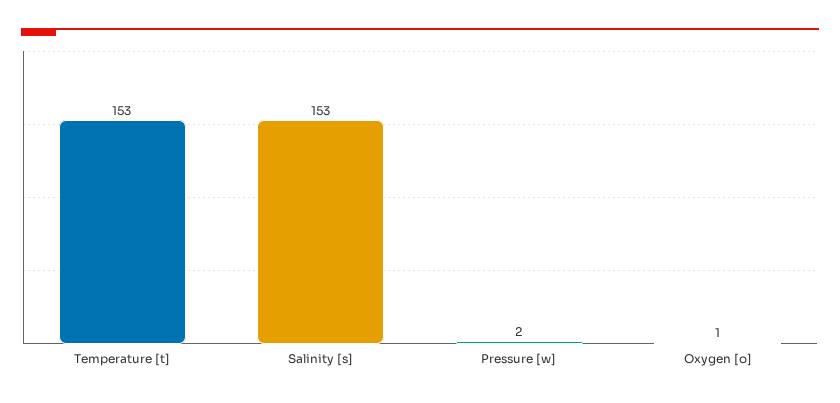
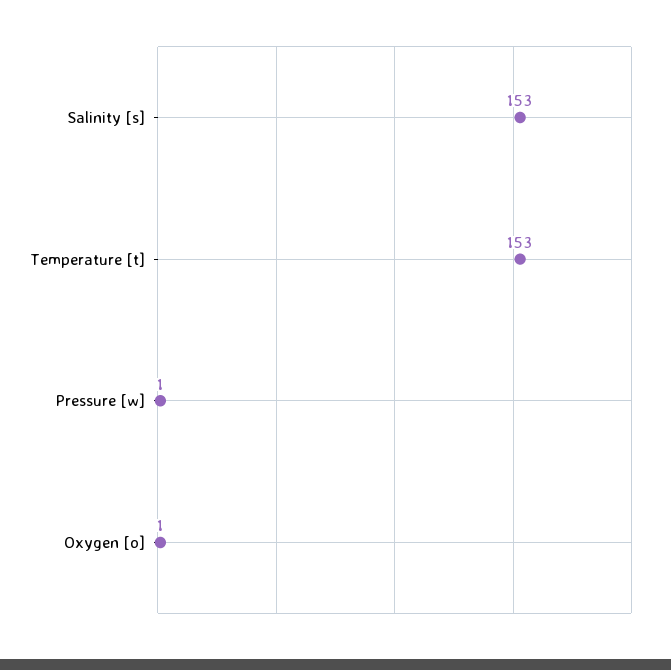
  {
    "Temperature [t]": 153,
    "Salinity [s]": 153,
-   "Pressure [w]": 2,
+   "Pressure [w]": 1,
    "Oxygen [o]": 1
  }

